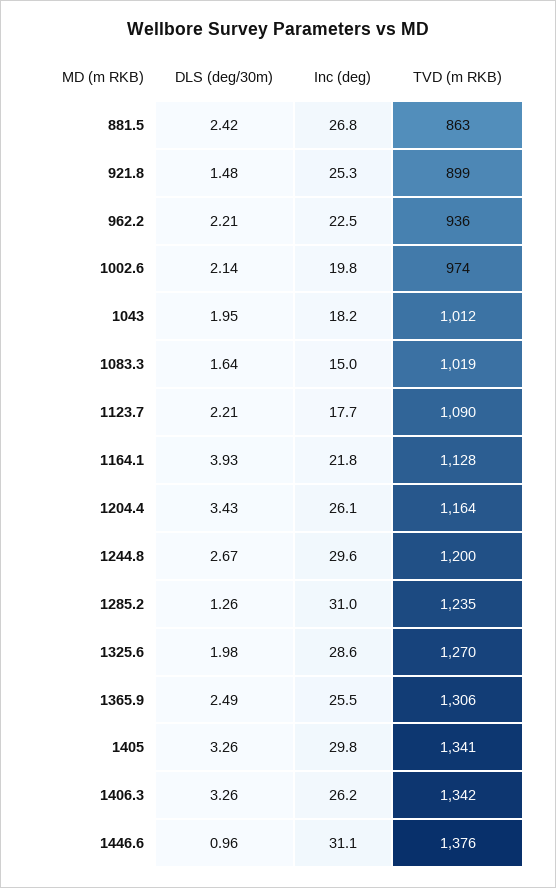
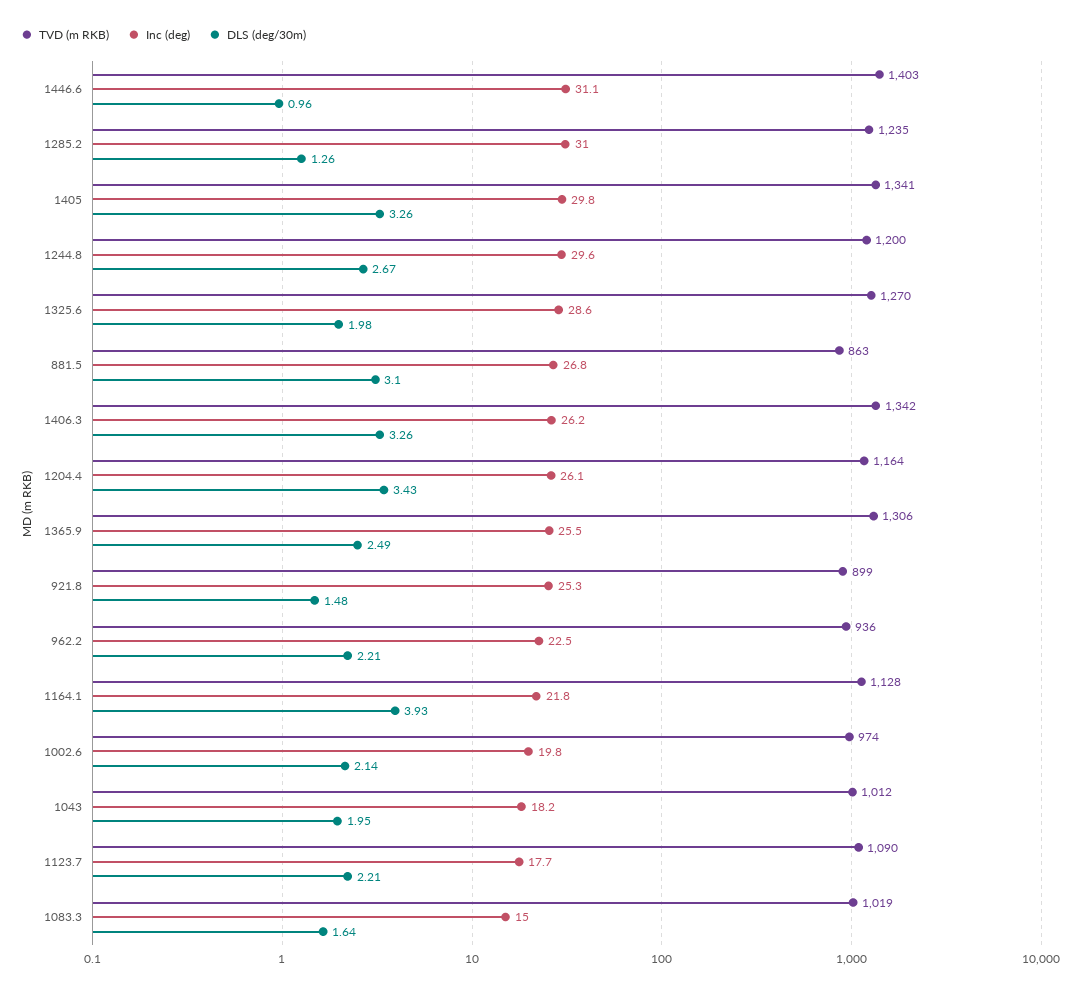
  {
    "DLS (deg/30m)": {
-     "881.5": 2.42,
+     "881.5": 3.1,
      "921.8": 1.48,
      "962.2": 2.21,
      "1002.6": 2.14,
      "1043": 1.95,
      "1083.3": 1.64,
      "1123.7": 2.21,
      "1164.1": 3.93,
      "1204.4": 3.43,
      "1244.8": 2.67,
      "1285.2": 1.26,
      "1325.6": 1.98,
      "1365.9": 2.49,
      "1405": 3.26,
      "1406.3": 3.26,
      "1446.6": 0.96
    },
    "Inc (deg)": {
      "881.5": 26.8,
      "921.8": 25.3,
      "962.2": 22.5,
      "1002.6": 19.8,
      "1043": 18.2,
      "1083.3": 15,
      "1123.7": 17.7,
      "1164.1": 21.8,
      "1204.4": 26.1,
      "1244.8": 29.6,
      "1285.2": 31,
      "1325.6": 28.6,
      "1365.9": 25.5,
      "1405": 29.8,
      "1406.3": 26.2,
      "1446.6": 31.1
    },
    "TVD (m RKB)": {
      "881.5": 863,
      "921.8": 899,
      "962.2": 936,
      "1002.6": 974,
      "1043": 1012,
      "1083.3": 1019,
      "1123.7": 1090,
      "1164.1": 1128,
      "1204.4": 1164,
      "1244.8": 1200,
      "1285.2": 1235,
      "1325.6": 1270,
      "1365.9": 1306,
      "1405": 1341,
      "1406.3": 1342,
-     "1446.6": 1376
+     "1446.6": 1403
    }
  }

